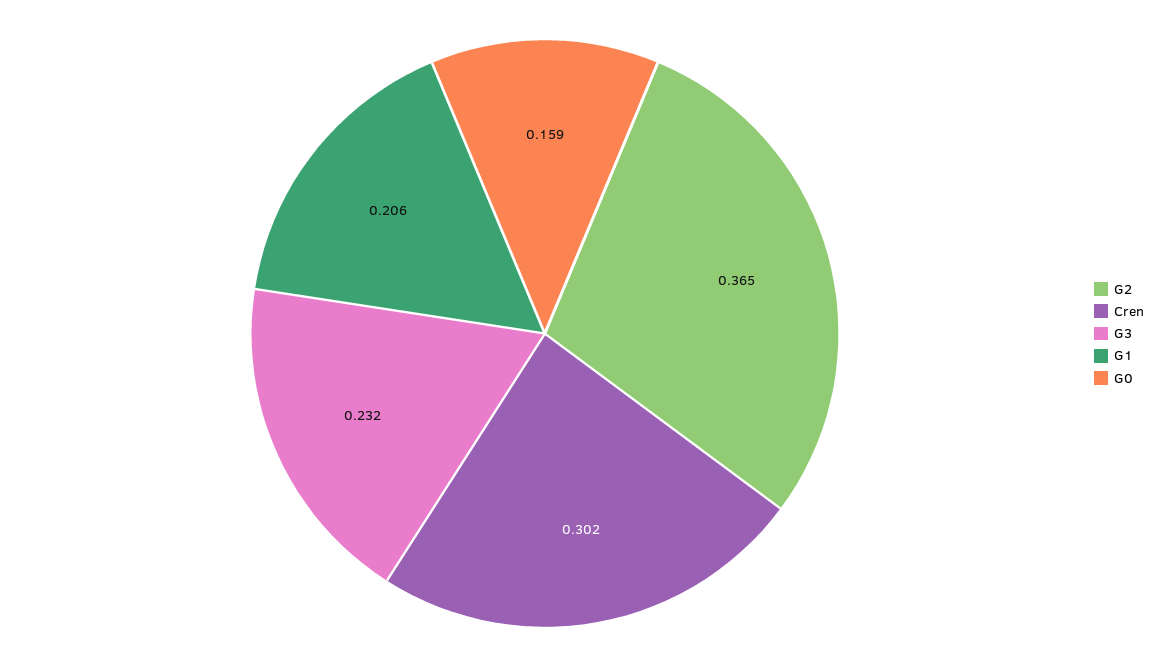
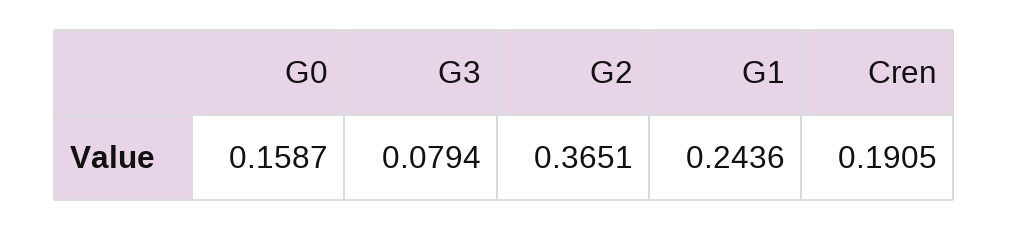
  {
    "G2": 0.3651,
-   "Cren": 0.302,
+   "Cren": 0.1905,
-   "G3": 0.232,
+   "G3": 0.0794,
-   "G1": 0.206,
+   "G1": 0.2436,
    "G0": 0.1587
  }

